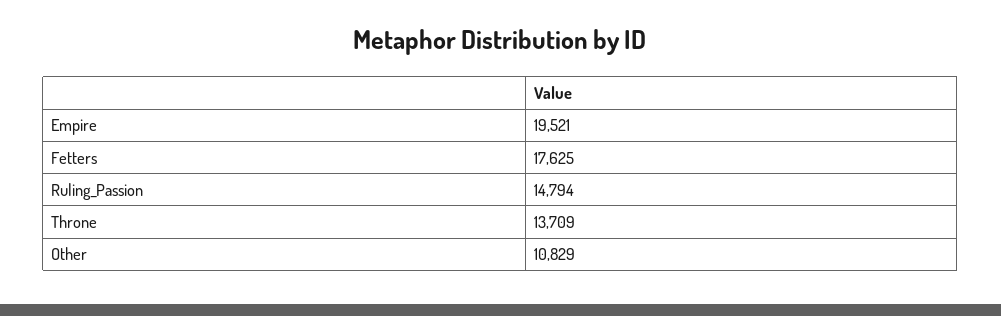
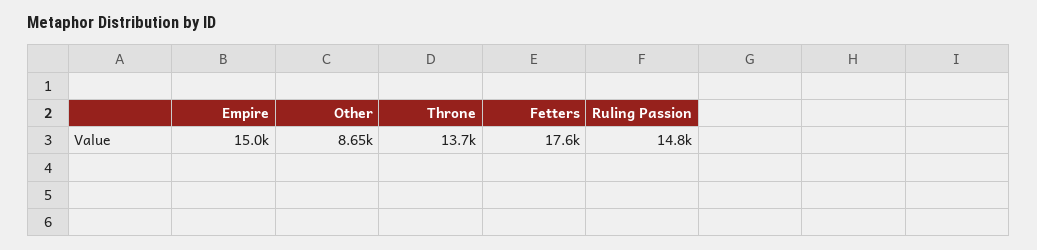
  {
-   "Empire": 19521,
+   "Empire": 15000,
    "Fetters": 17625,
    "Ruling_Passion": 14794,
    "Throne": 13709,
-   "Other": 10829
+   "Other": 8650
  }

